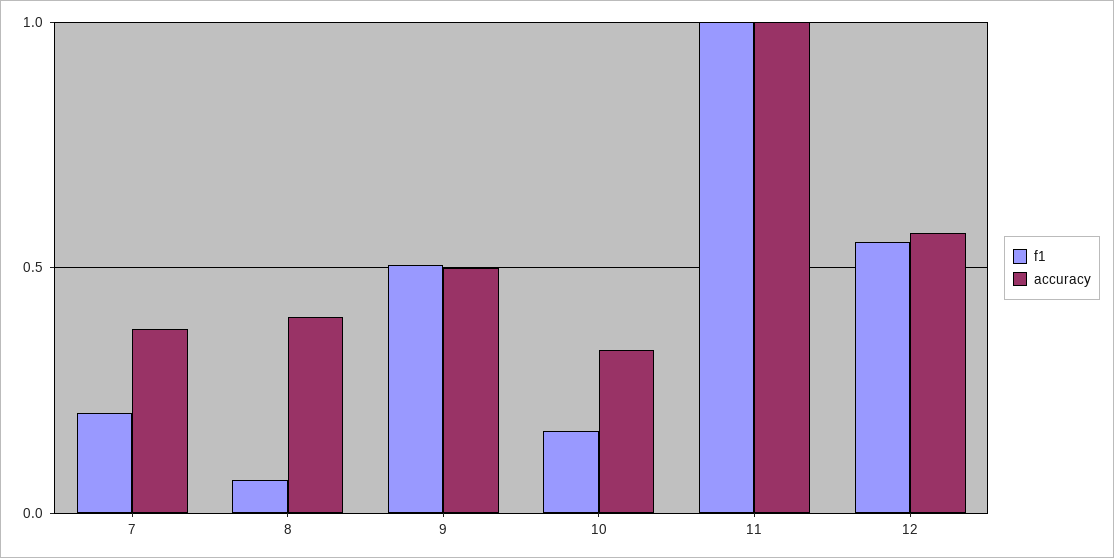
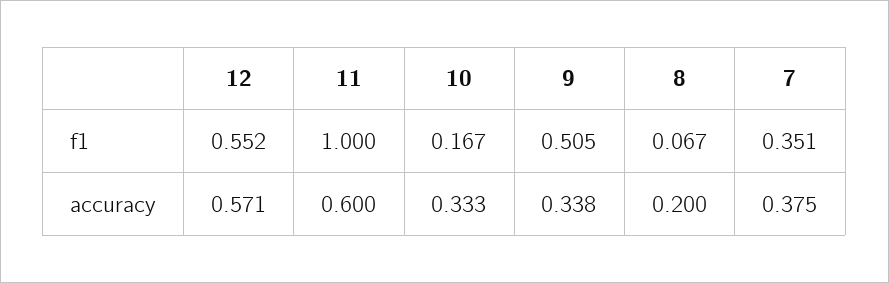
  {
    "f1": {
-     "7": 0.2,
+     "7": 0.351,
      "8": 0.067,
      "9": 0.505,
      "10": 0.167,
      "11": 1,
      "12": 0.552
    },
    "accuracy": {
      "7": 0.375,
-     "8": 0.4,
+     "8": 0.2,
-     "9": 0.5,
+     "9": 0.338,
      "10": 0.333,
-     "11": 1,
+     "11": 0.6,
      "12": 0.571
    }
  }

